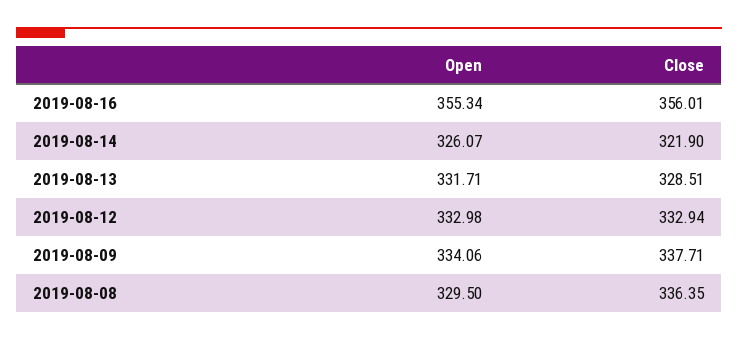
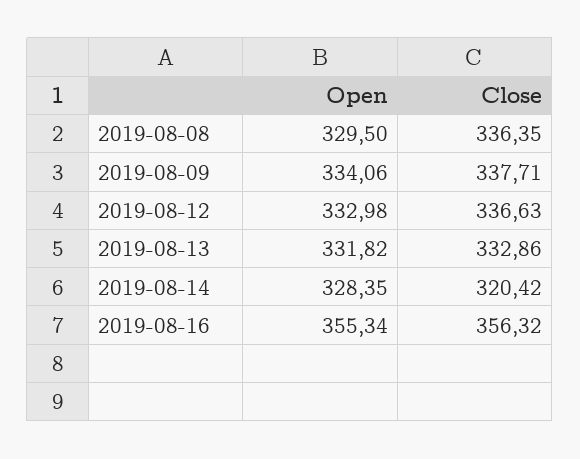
  {
    "Open": {
      "2019-08-16": 355.34,
-     "2019-08-14": 326.07,
+     "2019-08-14": 328.35,
-     "2019-08-13": 331.71,
+     "2019-08-13": 331.82,
      "2019-08-12": 332.98,
      "2019-08-09": 334.06,
      "2019-08-08": 329.5
    },
    "Close": {
-     "2019-08-16": 356.01,
+     "2019-08-16": 356.32,
-     "2019-08-14": 321.9,
+     "2019-08-14": 320.42,
-     "2019-08-13": 328.51,
+     "2019-08-13": 332.86,
-     "2019-08-12": 332.94,
+     "2019-08-12": 336.63,
      "2019-08-09": 337.71,
      "2019-08-08": 336.35
    }
  }

